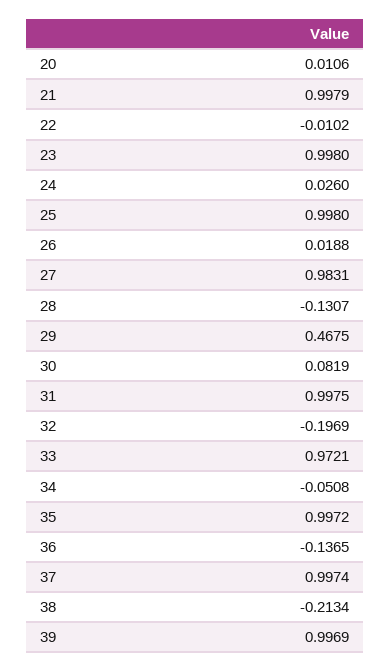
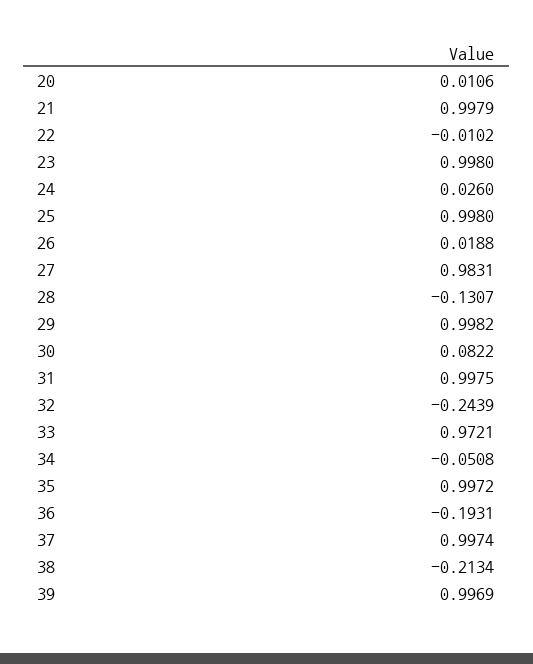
  {
    "20": 0.0106,
    "21": 0.9979,
    "22": -0.0102,
    "23": 0.998,
    "24": 0.026,
    "25": 0.998,
    "26": 0.0188,
    "27": 0.9831,
    "28": -0.1307,
-   "29": 0.4675,
+   "29": 0.9982,
-   "30": 0.0819,
+   "30": 0.0822,
    "31": 0.9975,
-   "32": -0.1969,
+   "32": -0.2439,
    "33": 0.9721,
    "34": -0.0508,
    "35": 0.9972,
-   "36": -0.1365,
+   "36": -0.1931,
    "37": 0.9974,
    "38": -0.2134,
    "39": 0.9969
  }

